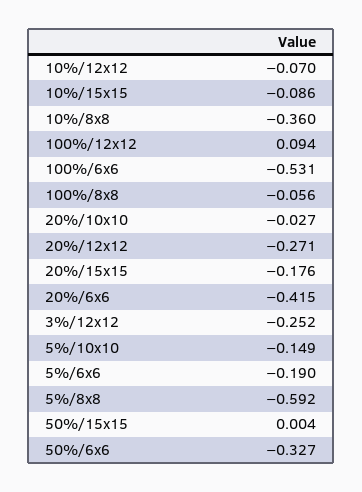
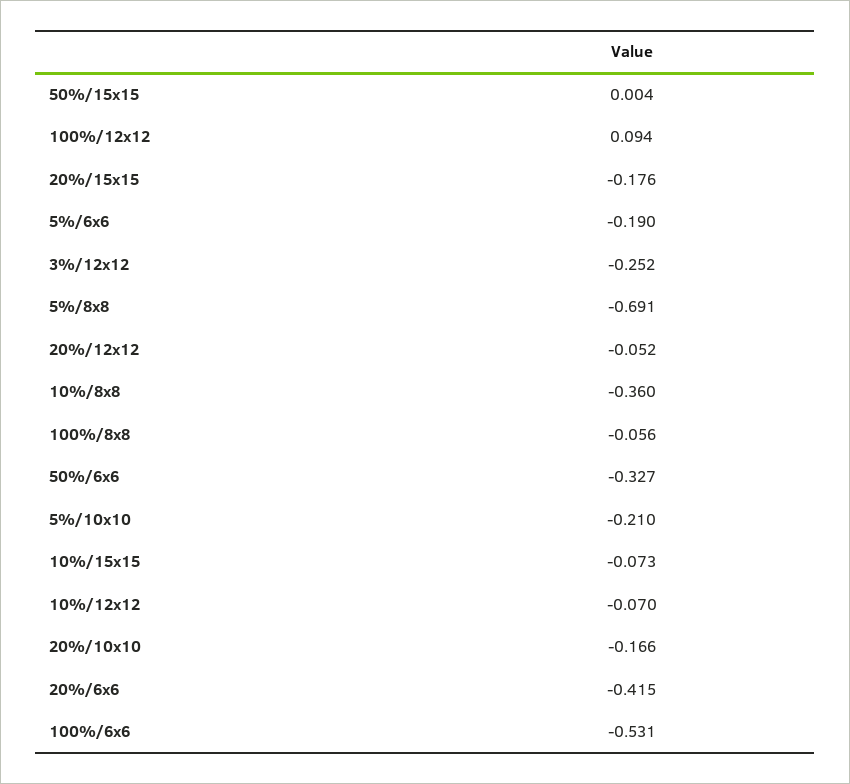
  {
    "10%/12x12": -0.07,
-   "10%/15x15": -0.086,
+   "10%/15x15": -0.073,
    "10%/8x8": -0.36,
    "100%/12x12": 0.094,
    "100%/6x6": -0.531,
    "100%/8x8": -0.056,
-   "20%/10x10": -0.027,
+   "20%/10x10": -0.166,
-   "20%/12x12": -0.271,
+   "20%/12x12": -0.052,
    "20%/15x15": -0.176,
    "20%/6x6": -0.415,
    "3%/12x12": -0.252,
-   "5%/10x10": -0.149,
+   "5%/10x10": -0.21,
    "5%/6x6": -0.19,
-   "5%/8x8": -0.592,
+   "5%/8x8": -0.691,
    "50%/15x15": 0.004,
    "50%/6x6": -0.327
  }

